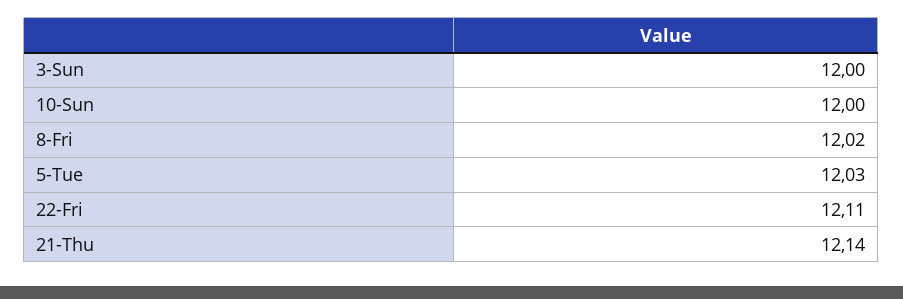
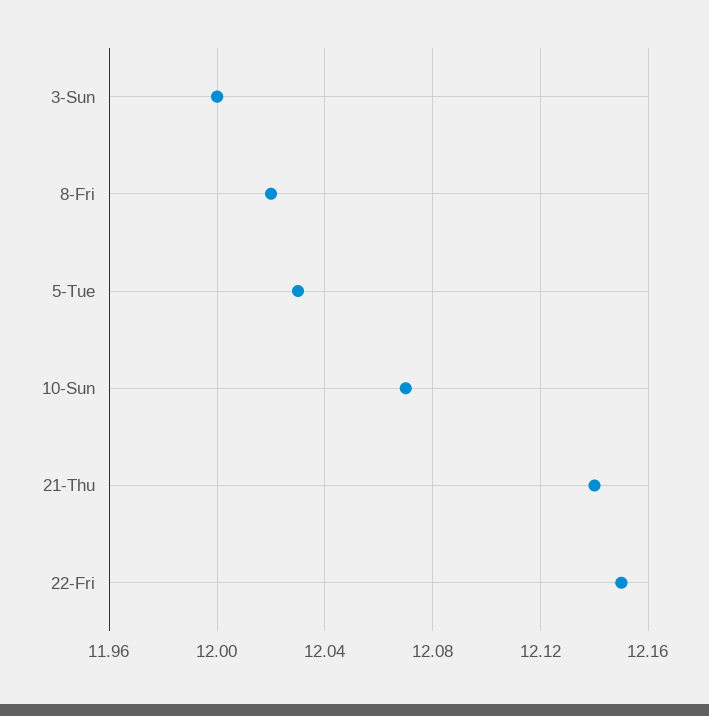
  {
    "3-Sun": 12,
-   "10-Sun": 12,
+   "10-Sun": 12.07,
    "8-Fri": 12.02,
    "5-Tue": 12.03,
-   "22-Fri": 12.11,
+   "22-Fri": 12.15,
    "21-Thu": 12.14
  }

